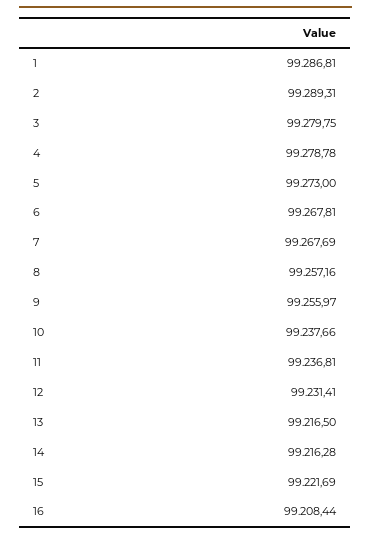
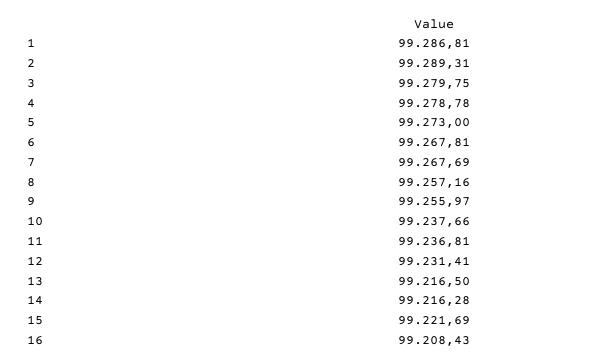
  {
    "1": 99286.81,
    "2": 99289.31,
    "3": 99279.75,
    "4": 99278.78,
    "5": 99273,
    "6": 99267.81,
    "7": 99267.69,
    "8": 99257.16,
    "9": 99255.97,
    "10": 99237.66,
    "11": 99236.81,
    "12": 99231.41,
    "13": 99216.5,
    "14": 99216.28,
    "15": 99221.69,
-   "16": 99208.44
+   "16": 99208.43
  }

